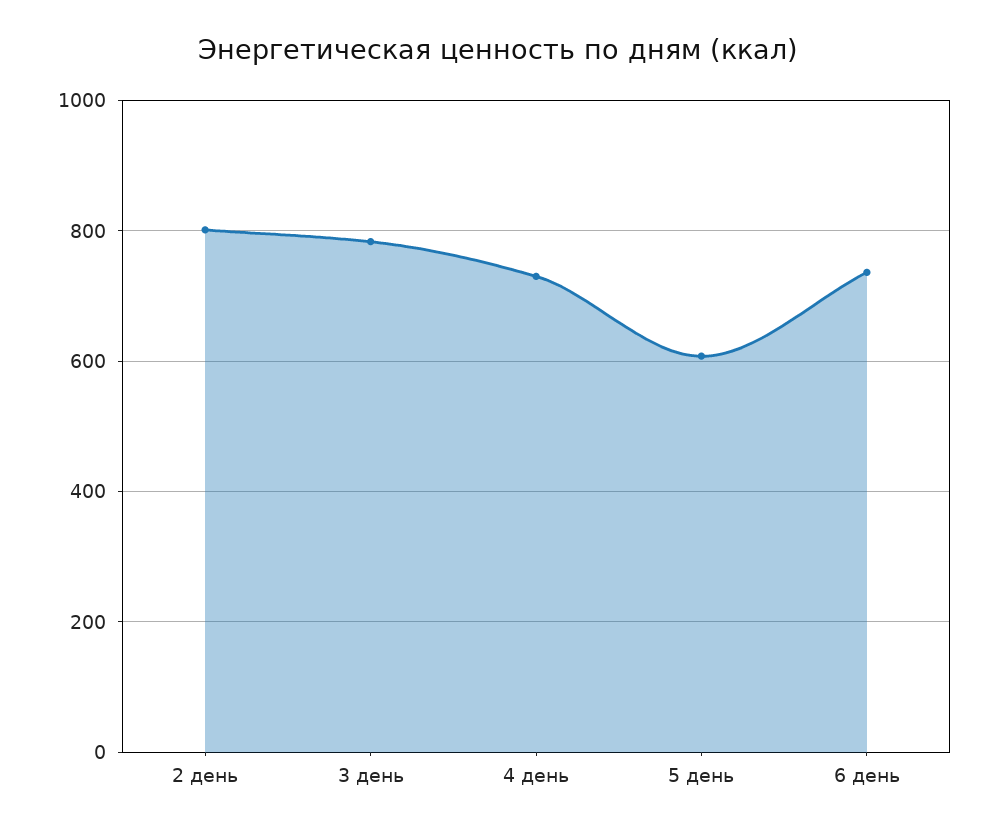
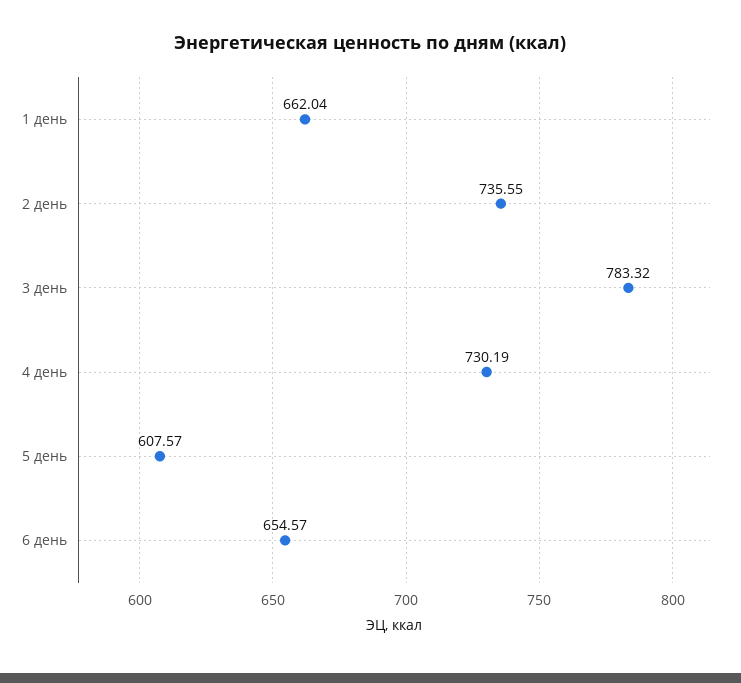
  {
-   "2 день": 800,
+   "2 день": 735.55,
    "3 день": 783.32,
    "4 день": 730.19,
    "5 день": 607.57,
-   "6 день": 740
+   "6 день": 654.57,
+   "1 день": 662.04
  }

